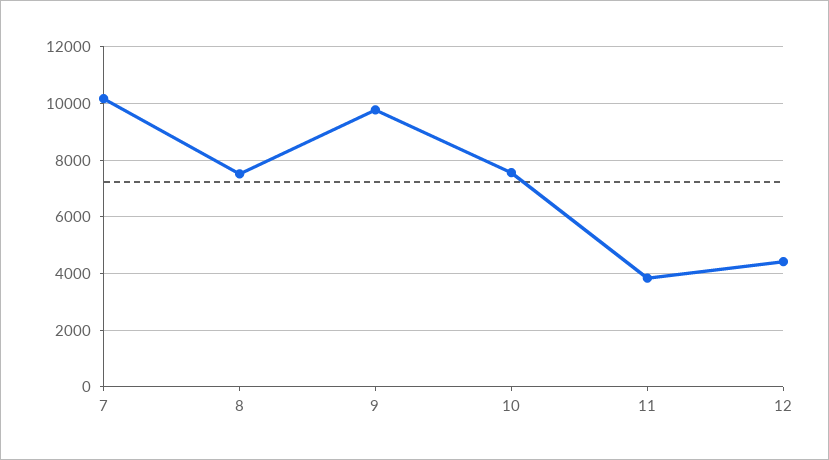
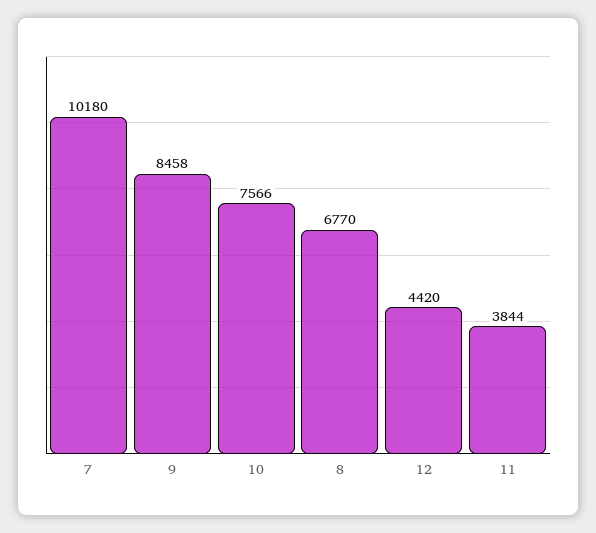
  {
    "7": 10180,
-   "8": 7500,
+   "8": 6770,
-   "9": 9750,
+   "9": 8458,
    "10": 7566,
    "11": 3844,
    "12": 4420
  }

